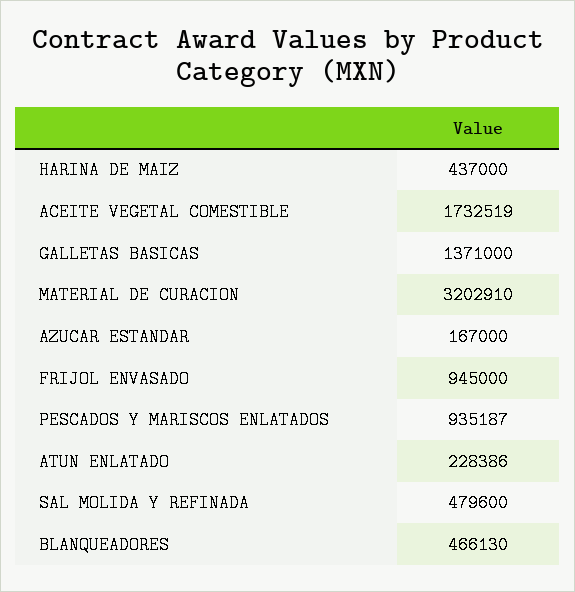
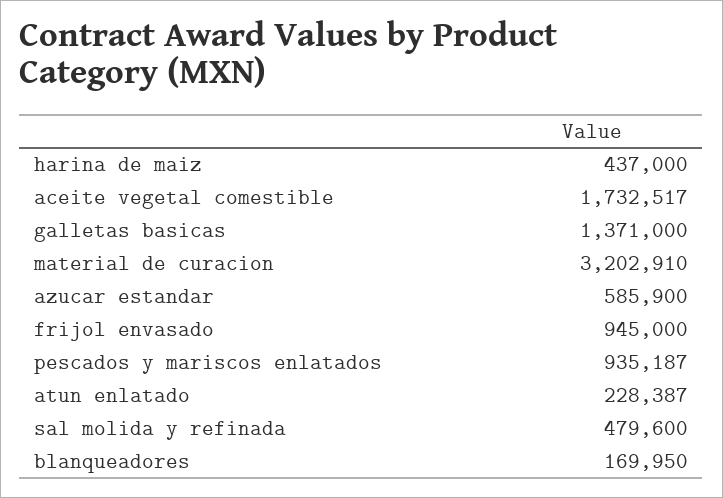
  {
    "HARINA DE MAIZ": 437000,
-   "ACEITE VEGETAL COMESTIBLE": 1732519,
+   "ACEITE VEGETAL COMESTIBLE": 1732517,
    "GALLETAS BASICAS": 1371000,
    "MATERIAL DE CURACION": 3202910,
-   "AZUCAR ESTANDAR": 167000,
+   "AZUCAR ESTANDAR": 585900,
    "FRIJOL ENVASADO": 945000,
    "PESCADOS Y MARISCOS ENLATADOS": 935187,
-   "ATUN ENLATADO": 228386,
+   "ATUN ENLATADO": 228387,
    "SAL MOLIDA Y REFINADA": 479600,
-   "BLANQUEADORES": 466130
+   "BLANQUEADORES": 169950
  }

